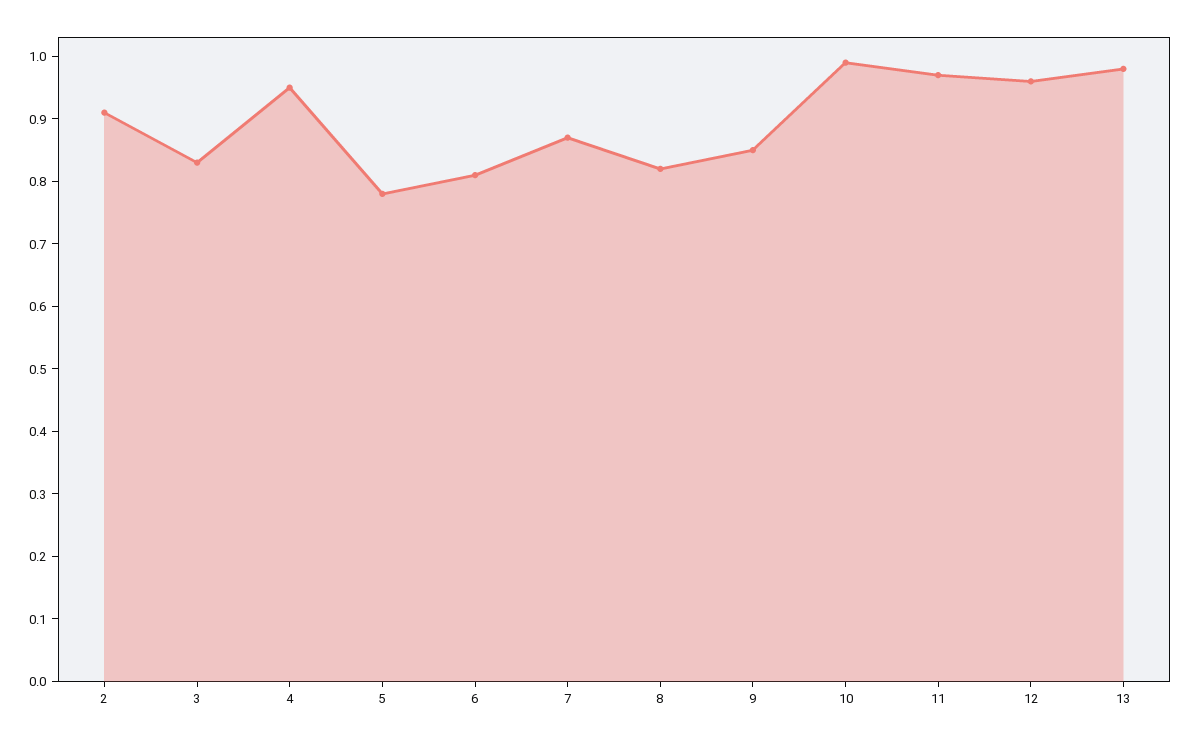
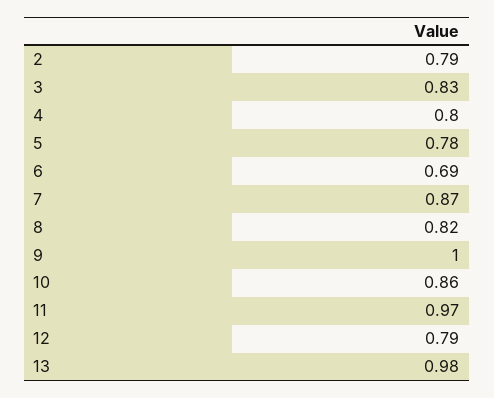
  {
-   "2": 0.9,
+   "2": 0.79,
    "3": 0.83,
-   "4": 0.95,
+   "4": 0.8,
    "5": 0.78,
-   "6": 0.8,
+   "6": 0.69,
    "7": 0.87,
    "8": 0.82,
-   "9": 0.85,
+   "9": 1,
-   "10": 1,
+   "10": 0.86,
    "11": 0.97,
-   "12": 0.95,
+   "12": 0.79,
    "13": 0.98
  }

